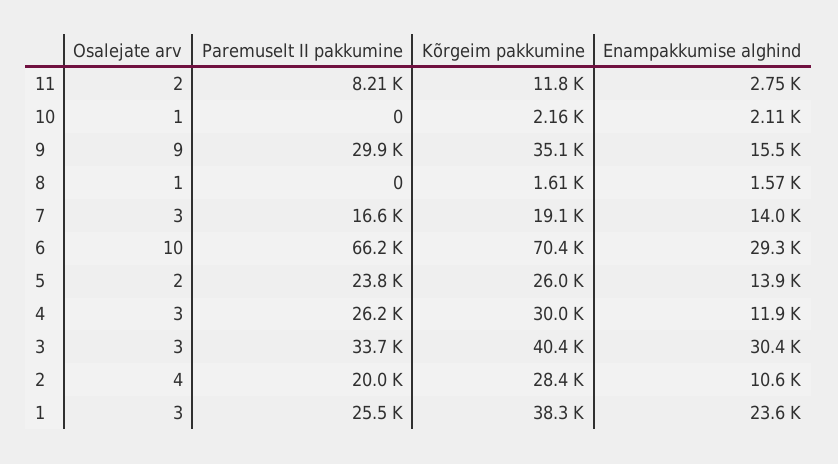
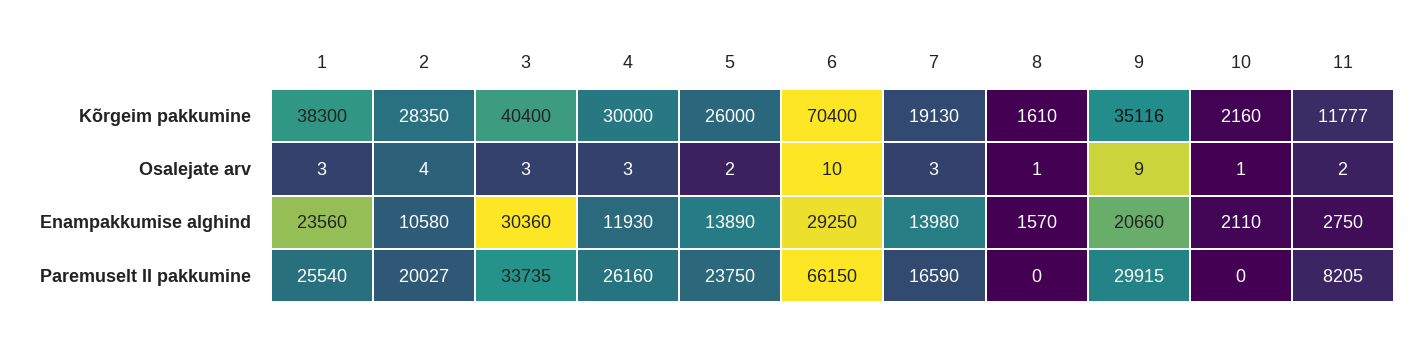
  {
    "Osalejate arv": {
      "11": 2,
      "10": 1,
      "9": 9,
      "8": 1,
      "7": 3,
      "6": 10,
      "5": 2,
      "4": 3,
      "3": 3,
      "2": 4,
      "1": 3
    },
    "Paremuselt II pakkumine": {
      "11": 8205,
      "10": 0,
      "9": 29915,
      "8": 0,
      "7": 16590,
      "6": 66150,
      "5": 23750,
      "4": 26160,
      "3": 33735,
      "2": 20027,
      "1": 25540
    },
    "Kõrgeim pakkumine": {
      "11": 11777,
      "10": 2160,
      "9": 35116,
      "8": 1610,
      "7": 19130,
      "6": 70400,
      "5": 26000,
      "4": 30000,
      "3": 40400,
      "2": 28350,
      "1": 38300
    },
    "Enampakkumise alghind": {
      "11": 2750,
      "10": 2110,
-     "9": 15500,
+     "9": 20660,
      "8": 1570,
      "7": 13980,
      "6": 29250,
      "5": 13890,
      "4": 11930,
      "3": 30360,
      "2": 10580,
      "1": 23560
    }
  }

